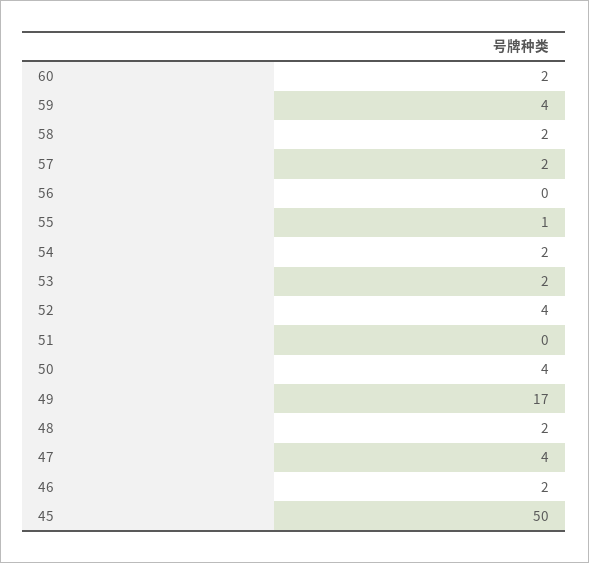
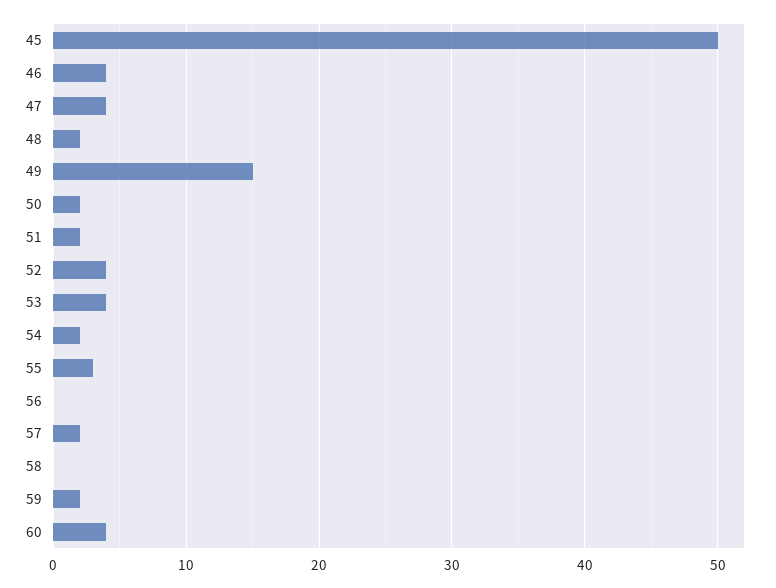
  {
-   "60": 2,
+   "60": 4,
-   "59": 4,
+   "59": 2,
-   "58": 2,
+   "58": 0,
    "57": 2,
    "56": 0,
-   "55": 1,
+   "55": 3,
    "54": 2,
-   "53": 2,
+   "53": 4,
    "52": 4,
-   "51": 0,
+   "51": 2,
-   "50": 4,
+   "50": 2,
-   "49": 17,
+   "49": 15,
    "48": 2,
    "47": 4,
-   "46": 2,
+   "46": 4,
    "45": 50
  }

